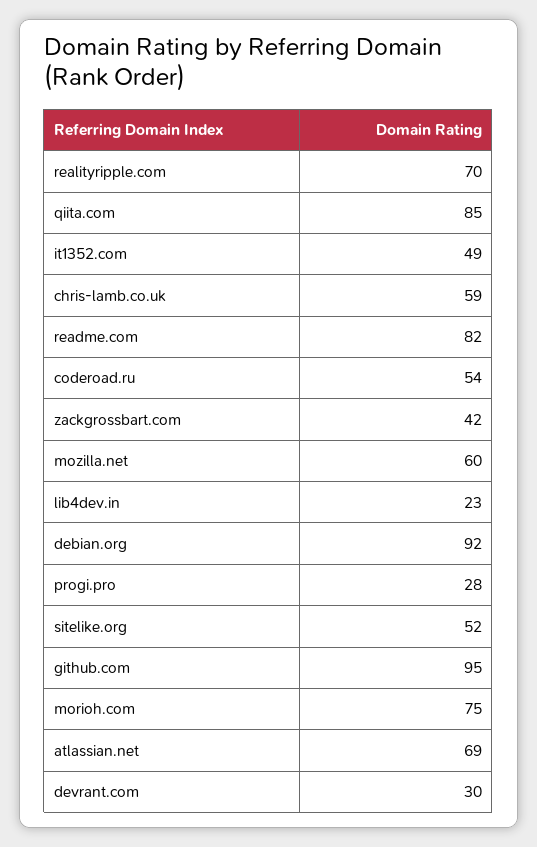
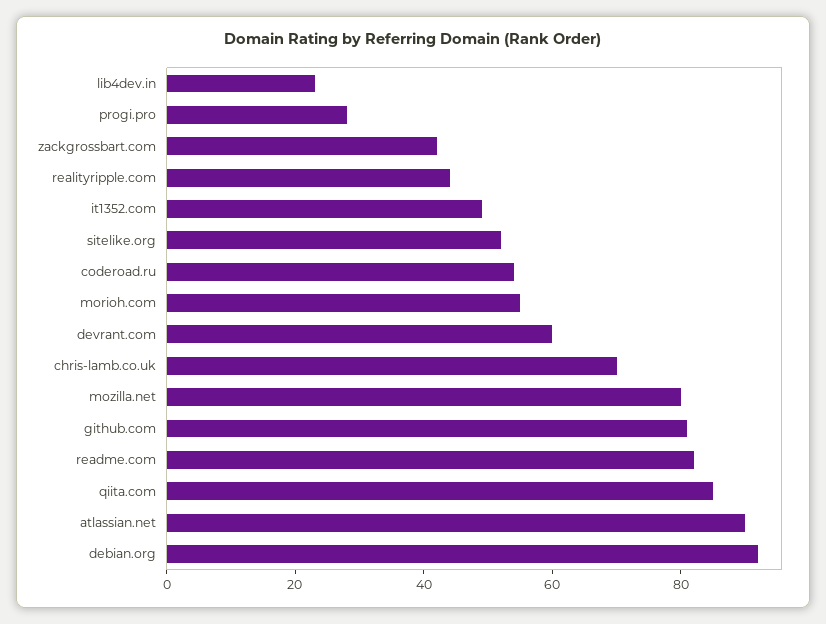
  {
-   "realityripple.com": 70,
+   "realityripple.com": 45,
    "qiita.com": 85,
    "it1352.com": 49,
-   "chris-lamb.co.uk": 59,
+   "chris-lamb.co.uk": 70,
    "readme.com": 82,
    "coderoad.ru": 54,
    "zackgrossbart.com": 42,
-   "mozilla.net": 60,
+   "mozilla.net": 80,
    "lib4dev.in": 23,
    "debian.org": 92,
    "progi.pro": 28,
    "sitelike.org": 52,
-   "github.com": 95,
+   "github.com": 80,
-   "morioh.com": 75,
+   "morioh.com": 55,
-   "atlassian.net": 69,
+   "atlassian.net": 90,
-   "devrant.com": 30
+   "devrant.com": 60
  }

